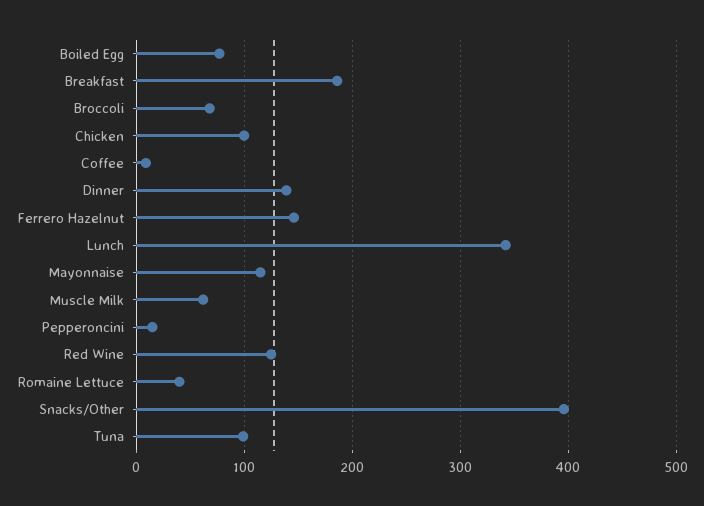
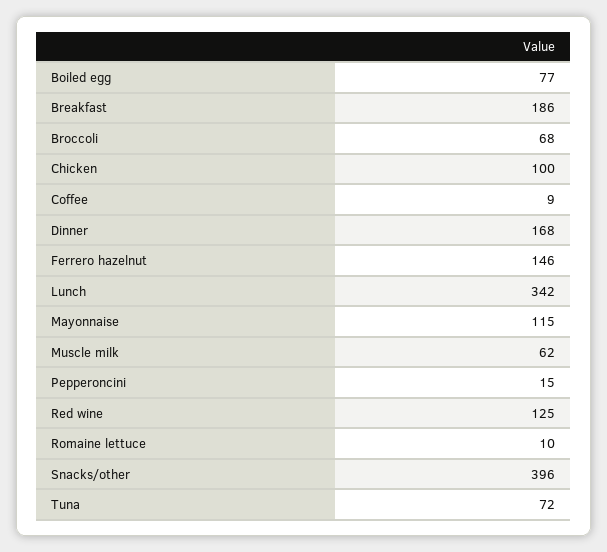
  {
    "Boiled Egg": 77,
    "Breakfast": 186,
    "Broccoli": 68,
    "Chicken": 100,
    "Coffee": 9,
-   "Dinner": 140,
+   "Dinner": 168,
    "Ferrero Hazelnut": 146,
    "Lunch": 342,
    "Mayonnaise": 115,
    "Muscle Milk": 62,
    "Pepperoncini": 15,
    "Red Wine": 125,
-   "Romaine Lettuce": 40,
+   "Romaine Lettuce": 10,
    "Snacks/Other": 396,
-   "Tuna": 100
+   "Tuna": 72
  }

